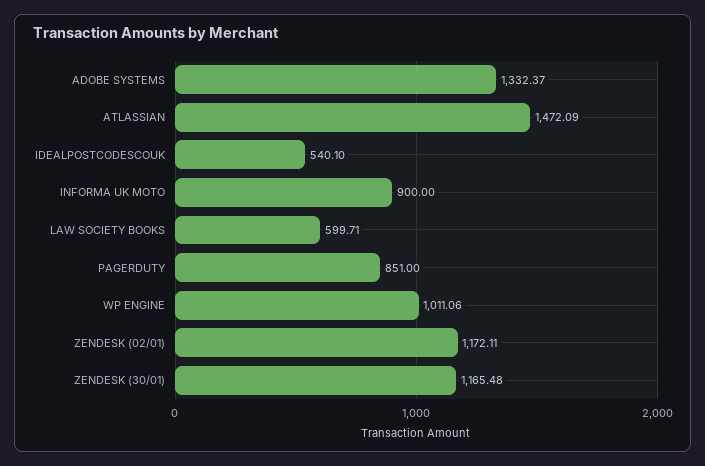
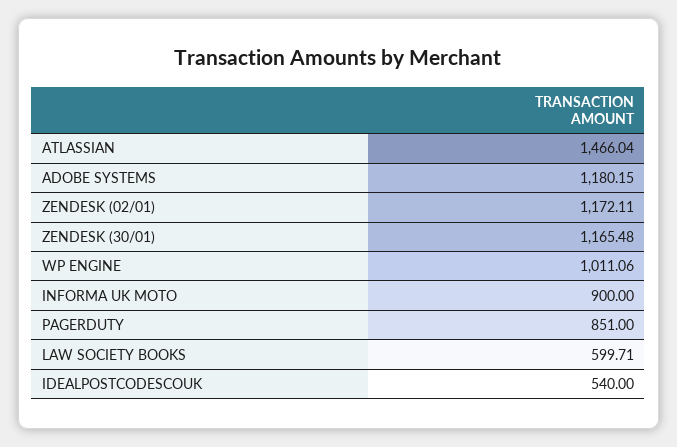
  {
-   "ADOBE SYSTEMS": 1332.37,
+   "ADOBE SYSTEMS": 1180.15,
-   "ATLASSIAN": 1472.09,
+   "ATLASSIAN": 1466.04,
-   "IDEALPOSTCODESCOUK": 540.1,
+   "IDEALPOSTCODESCOUK": 540,
    "INFORMA UK MOTO": 900,
    "LAW SOCIETY BOOKS": 599.71,
    "PAGERDUTY": 851,
    "WP ENGINE": 1011.06,
    "ZENDESK (02/01)": 1172.11,
    "ZENDESK (30/01)": 1165.48
  }

